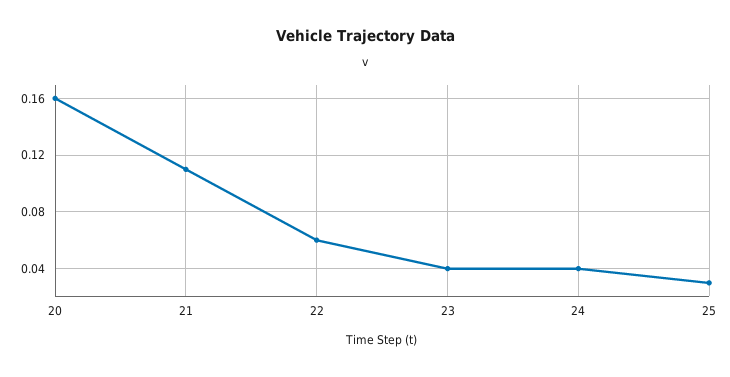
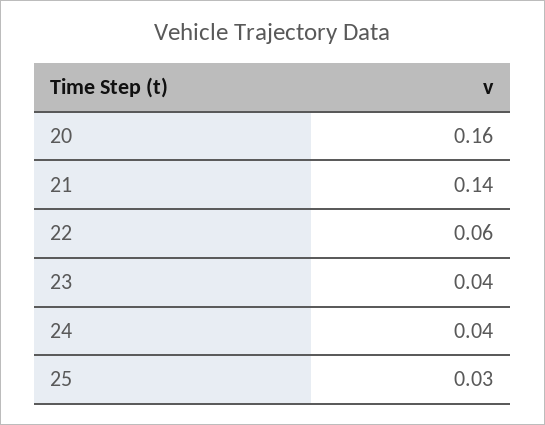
  {
    "20": 0.16,
-   "21": 0.11,
+   "21": 0.14,
    "22": 0.06,
    "23": 0.04,
    "24": 0.04,
    "25": 0.03
  }

